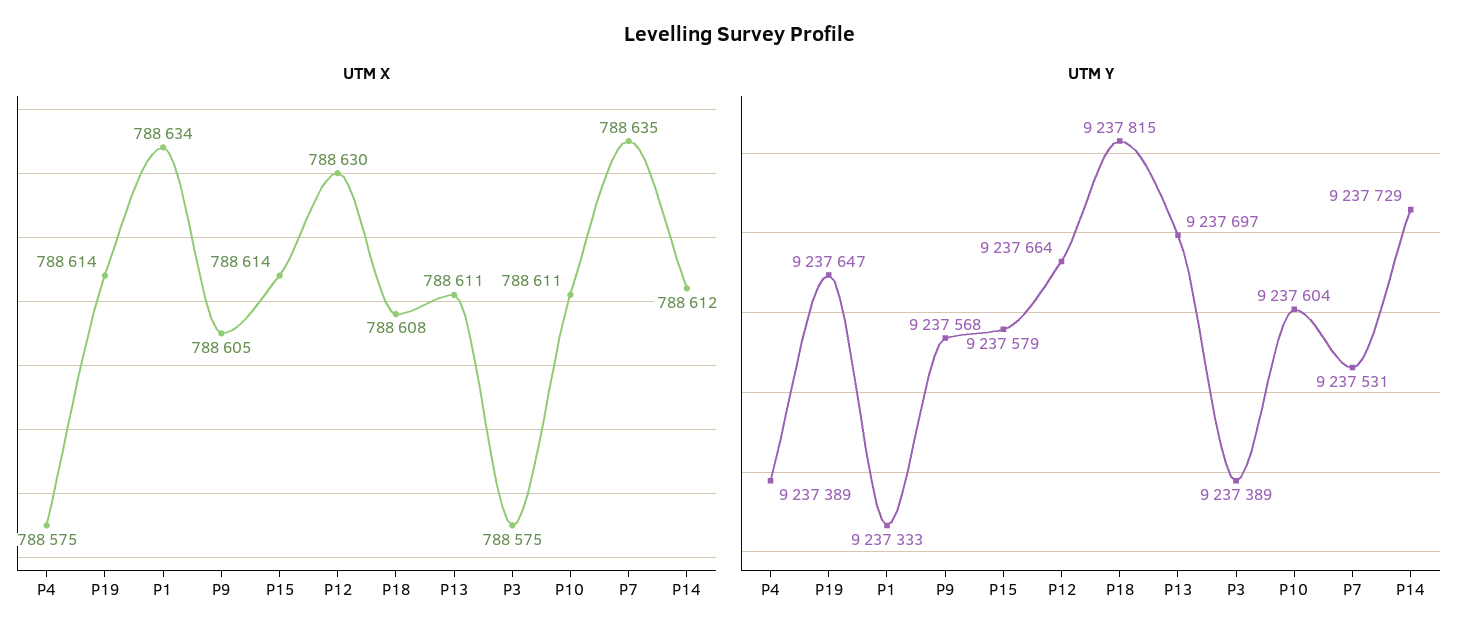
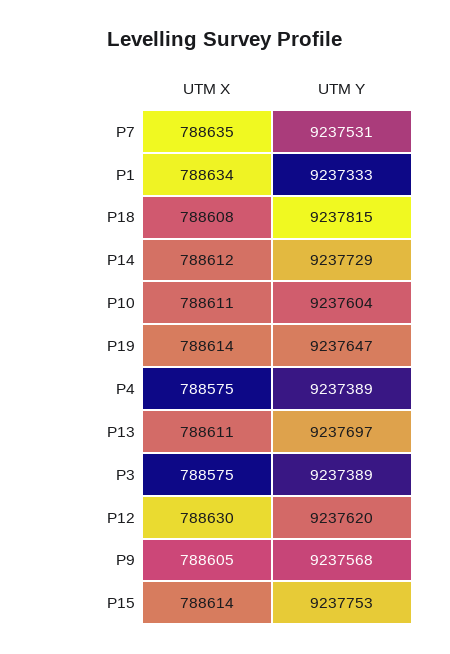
  {
    "UTM X": {
      "P4": 788575,
      "P19": 788614,
      "P1": 788634,
      "P9": 788605,
      "P15": 788614,
      "P12": 788630,
      "P18": 788608,
      "P13": 788611,
      "P3": 788575,
      "P10": 788611,
      "P7": 788635,
      "P14": 788612
    },
    "UTM Y": {
      "P4": 9237389,
      "P19": 9237647,
      "P1": 9237333,
      "P9": 9237568,
-     "P15": 9237579,
+     "P15": 9237753,
-     "P12": 9237664,
+     "P12": 9237620,
      "P18": 9237815,
      "P13": 9237697,
      "P3": 9237389,
      "P10": 9237604,
      "P7": 9237531,
      "P14": 9237729
    }
  }

